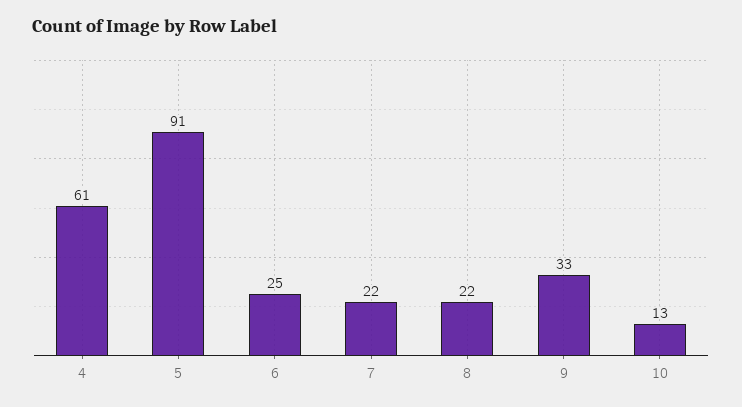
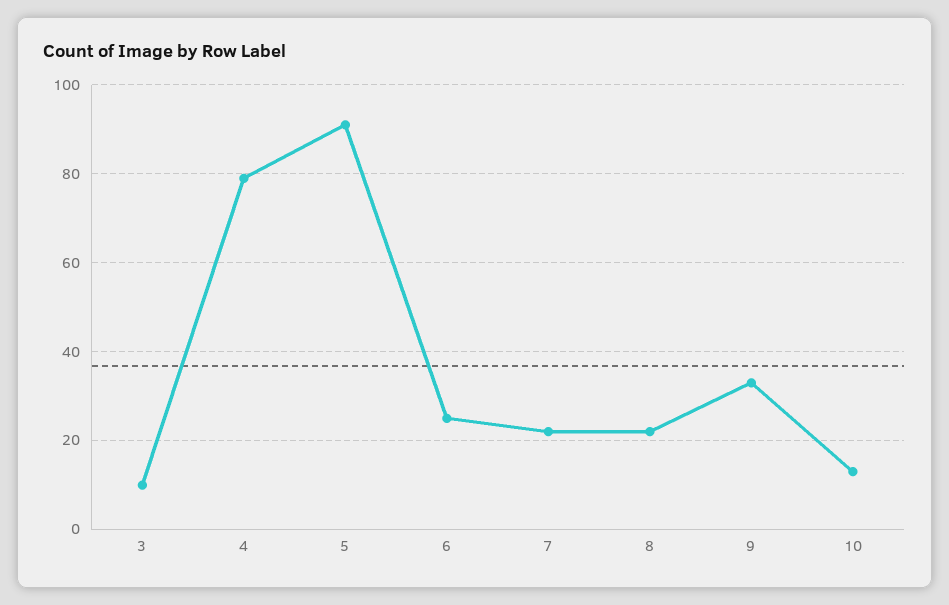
  {
-   "4": 61,
+   "4": 80,
    "5": 91,
    "6": 25,
    "7": 22,
    "8": 22,
    "9": 33,
-   "10": 13
+   "10": 13,
+   "3": 10
  }

